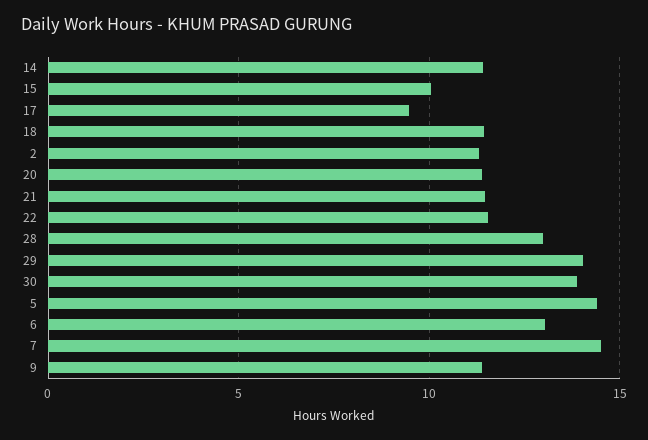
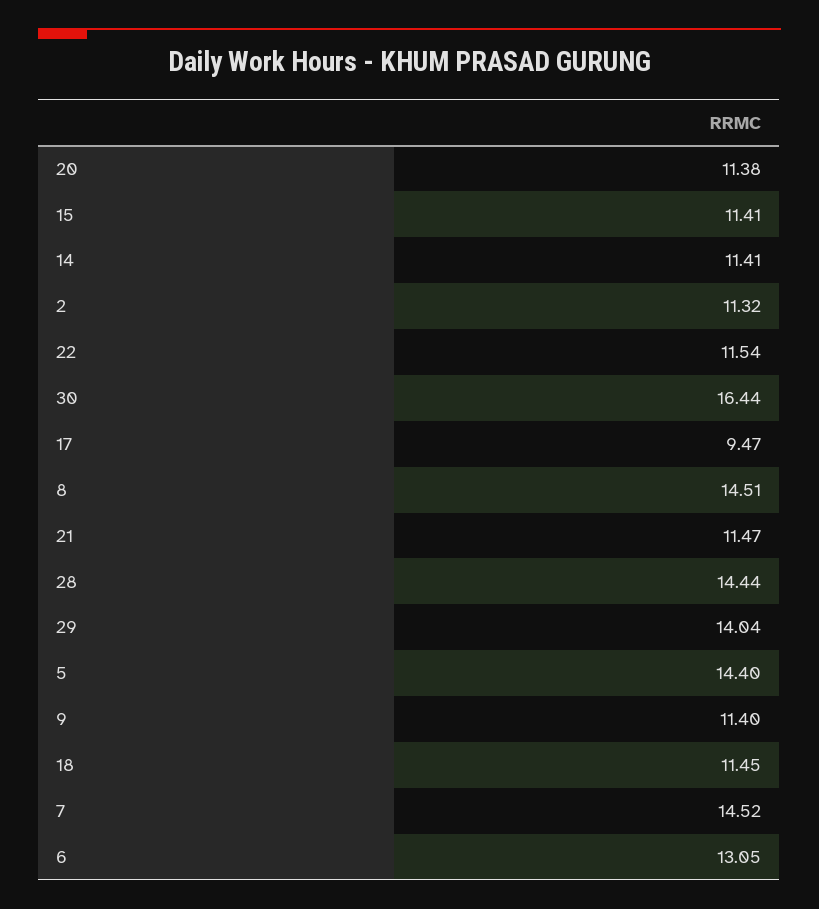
  {
    "14": 11.41,
-   "15": 10,
+   "15": 11.41,
    "17": 9.47,
    "18": 11.45,
    "2": 11.32,
    "20": 11.38,
    "21": 11.47,
    "22": 11.54,
-   "28": 13,
+   "28": 14.44,
    "29": 14.04,
-   "30": 14,
+   "30": 16.44,
    "5": 14.4,
    "6": 13.05,
    "7": 14.52,
-   "9": 11.4
+   "9": 11.4,
+   "8": 14.51
  }

